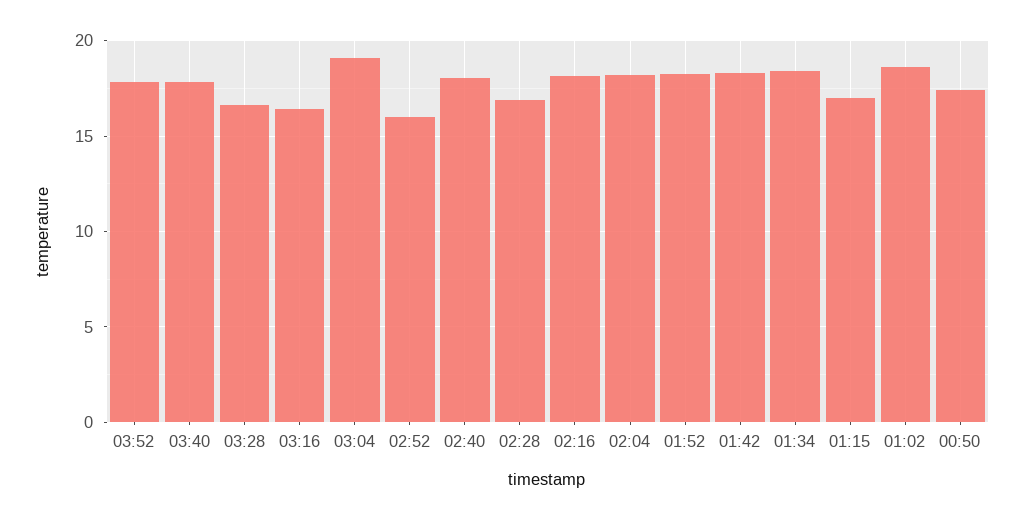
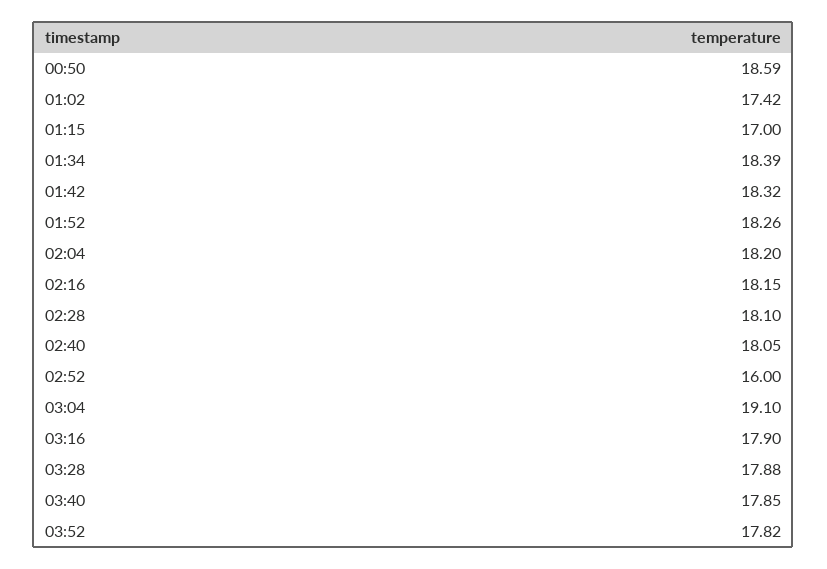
  {
    "03:52": 17.82,
    "03:40": 17.85,
-   "03:28": 16.5,
+   "03:28": 17.88,
-   "03:16": 16.5,
+   "03:16": 17.9,
    "03:04": 19.1,
    "02:52": 16,
    "02:40": 18.05,
-   "02:28": 17,
+   "02:28": 18.1,
    "02:16": 18.15,
    "02:04": 18.2,
    "01:52": 18.26,
    "01:42": 18.32,
    "01:34": 18.39,
    "01:15": 17,
-   "01:02": 18.5,
+   "01:02": 17.42,
-   "00:50": 17.5
+   "00:50": 18.59
  }

